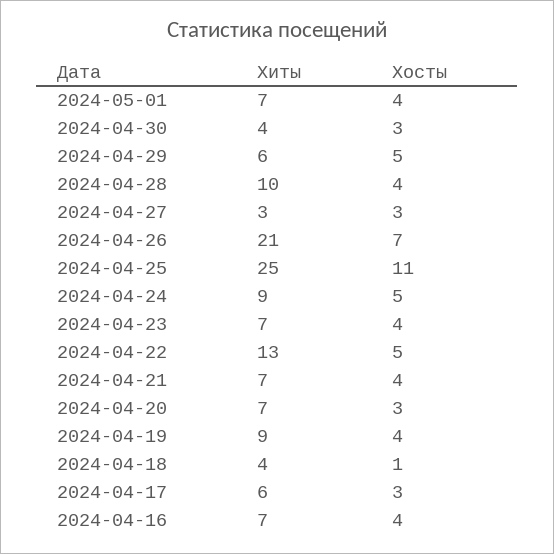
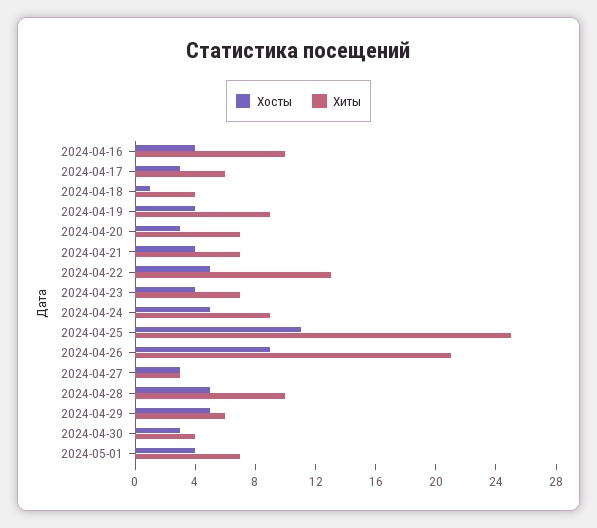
  {
    "Хиты": {
      "2024-05-01": 7,
      "2024-04-30": 4,
      "2024-04-29": 6,
      "2024-04-28": 10,
      "2024-04-27": 3,
      "2024-04-26": 21,
      "2024-04-25": 25,
      "2024-04-24": 9,
      "2024-04-23": 7,
      "2024-04-22": 13,
      "2024-04-21": 7,
      "2024-04-20": 7,
      "2024-04-19": 9,
      "2024-04-18": 4,
      "2024-04-17": 6,
-     "2024-04-16": 7
+     "2024-04-16": 10
    },
    "Хосты": {
      "2024-05-01": 4,
      "2024-04-30": 3,
      "2024-04-29": 5,
-     "2024-04-28": 4,
+     "2024-04-28": 5,
      "2024-04-27": 3,
-     "2024-04-26": 7,
+     "2024-04-26": 9,
      "2024-04-25": 11,
      "2024-04-24": 5,
      "2024-04-23": 4,
      "2024-04-22": 5,
      "2024-04-21": 4,
      "2024-04-20": 3,
      "2024-04-19": 4,
      "2024-04-18": 1,
      "2024-04-17": 3,
      "2024-04-16": 4
    }
  }

